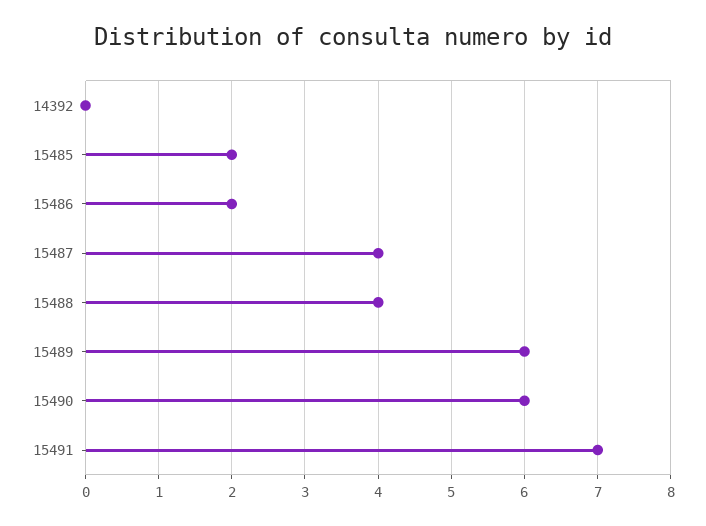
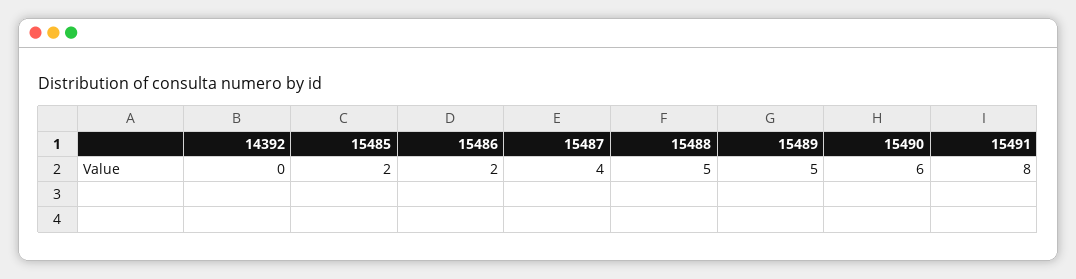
  {
    "14392": 0,
    "15485": 2,
    "15486": 2,
    "15487": 4,
-   "15488": 4,
+   "15488": 5,
-   "15489": 6,
+   "15489": 5,
    "15490": 6,
-   "15491": 7
+   "15491": 8
  }

